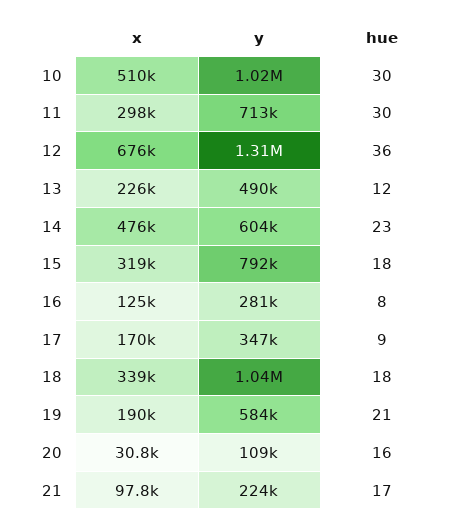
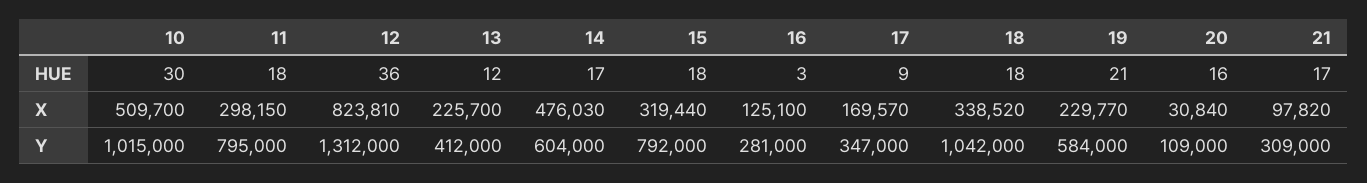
  {
    "x": {
      "10": 509700,
      "11": 298150,
-     "12": 676000,
+     "12": 823810,
      "13": 225700,
      "14": 476030,
      "15": 319440,
      "16": 125100,
      "17": 169570,
      "18": 338520,
-     "19": 190000,
+     "19": 229770,
      "20": 30840,
      "21": 97820
    },
    "y": {
      "10": 1015000,
-     "11": 713000,
+     "11": 795000,
      "12": 1312000,
-     "13": 490000,
+     "13": 412000,
      "14": 604000,
      "15": 792000,
      "16": 281000,
      "17": 347000,
      "18": 1042000,
      "19": 584000,
      "20": 109000,
-     "21": 224000
+     "21": 309000
    },
    "hue": {
      "10": 30,
-     "11": 30,
+     "11": 18,
      "12": 36,
      "13": 12,
-     "14": 23,
+     "14": 17,
      "15": 18,
-     "16": 8,
+     "16": 3,
      "17": 9,
      "18": 18,
      "19": 21,
      "20": 16,
      "21": 17
    }
  }

